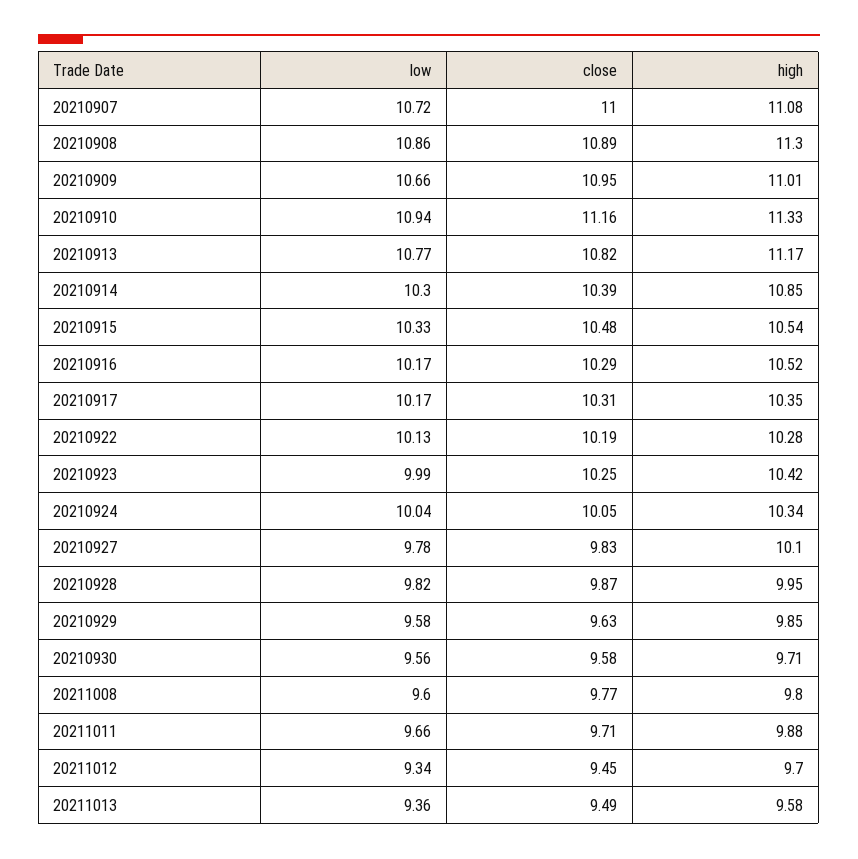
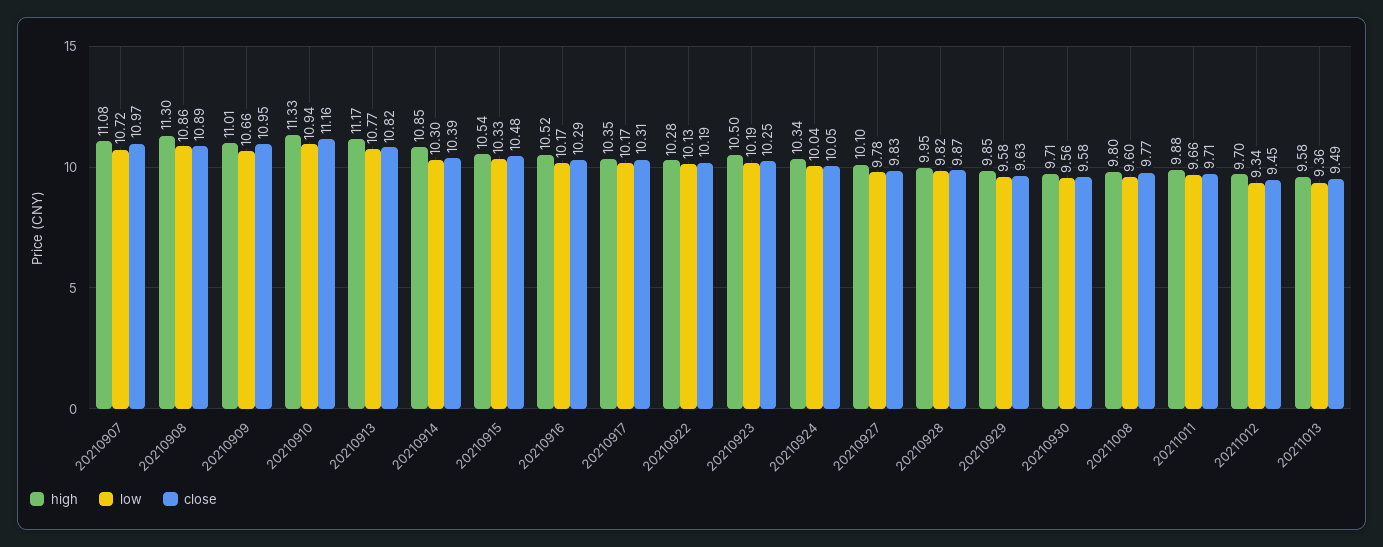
  {
    "low": {
      "20210907": 10.72,
      "20210908": 10.86,
      "20210909": 10.66,
      "20210910": 10.94,
      "20210913": 10.77,
      "20210914": 10.3,
      "20210915": 10.33,
      "20210916": 10.17,
      "20210917": 10.17,
      "20210922": 10.13,
-     "20210923": 9.99,
+     "20210923": 10.19,
      "20210924": 10.04,
      "20210927": 9.78,
      "20210928": 9.82,
      "20210929": 9.58,
      "20210930": 9.56,
      "20211008": 9.6,
      "20211011": 9.66,
      "20211012": 9.34,
      "20211013": 9.36
    },
    "close": {
-     "20210907": 11,
+     "20210907": 10.97,
      "20210908": 10.89,
      "20210909": 10.95,
      "20210910": 11.16,
      "20210913": 10.82,
      "20210914": 10.39,
      "20210915": 10.48,
      "20210916": 10.29,
      "20210917": 10.31,
      "20210922": 10.19,
      "20210923": 10.25,
      "20210924": 10.05,
      "20210927": 9.83,
      "20210928": 9.87,
      "20210929": 9.63,
      "20210930": 9.58,
      "20211008": 9.77,
      "20211011": 9.71,
      "20211012": 9.45,
      "20211013": 9.49
    },
    "high": {
      "20210907": 11.08,
      "20210908": 11.3,
      "20210909": 11.01,
      "20210910": 11.33,
      "20210913": 11.17,
      "20210914": 10.85,
      "20210915": 10.54,
      "20210916": 10.52,
      "20210917": 10.35,
      "20210922": 10.28,
-     "20210923": 10.42,
+     "20210923": 10.5,
      "20210924": 10.34,
      "20210927": 10.1,
      "20210928": 9.95,
      "20210929": 9.85,
      "20210930": 9.71,
      "20211008": 9.8,
      "20211011": 9.88,
      "20211012": 9.7,
      "20211013": 9.58
    }
  }

